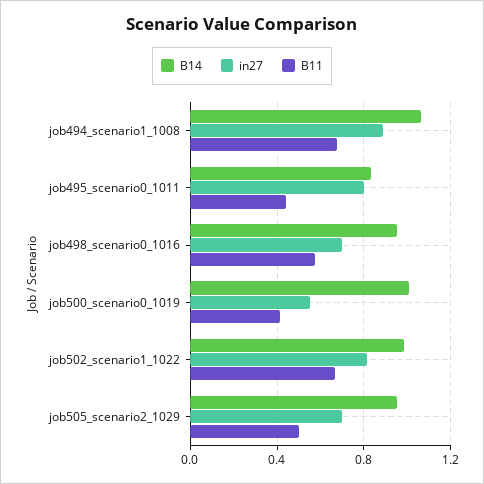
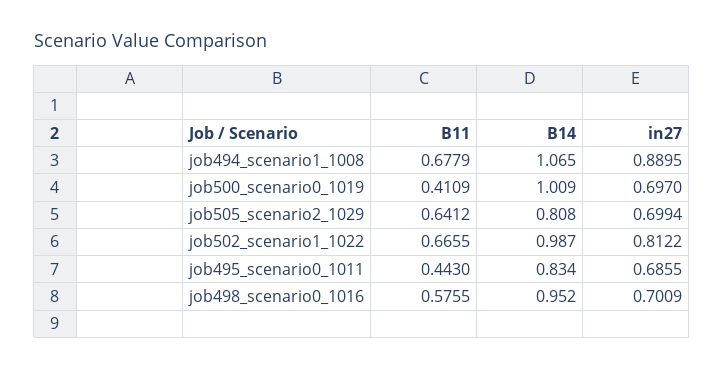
  {
    "B14": {
      "job494_scenario1_1008": 1.065,
      "job495_scenario0_1011": 0.834,
      "job498_scenario0_1016": 0.952,
      "job500_scenario0_1019": 1.009,
      "job502_scenario1_1022": 0.987,
-     "job505_scenario2_1029": 0.95
+     "job505_scenario2_1029": 0.808
    },
    "in27": {
      "job494_scenario1_1008": 0.8895,
-     "job495_scenario0_1011": 0.8,
+     "job495_scenario0_1011": 0.6855,
      "job498_scenario0_1016": 0.7009,
-     "job500_scenario0_1019": 0.55,
+     "job500_scenario0_1019": 0.697,
      "job502_scenario1_1022": 0.8122,
      "job505_scenario2_1029": 0.6994
    },
    "B11": {
      "job494_scenario1_1008": 0.6779,
      "job495_scenario0_1011": 0.443,
      "job498_scenario0_1016": 0.5755,
      "job500_scenario0_1019": 0.4109,
      "job502_scenario1_1022": 0.6655,
-     "job505_scenario2_1029": 0.5
+     "job505_scenario2_1029": 0.6412
    }
  }

